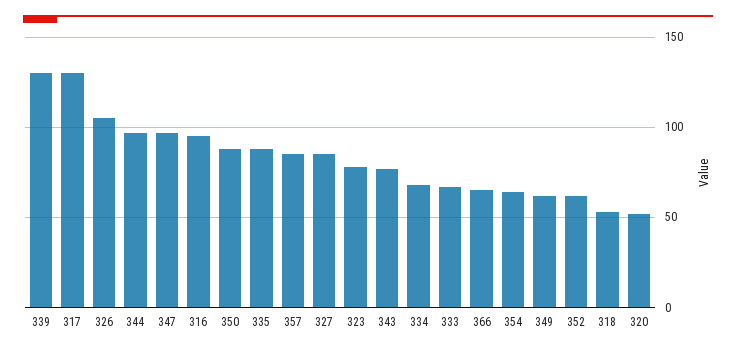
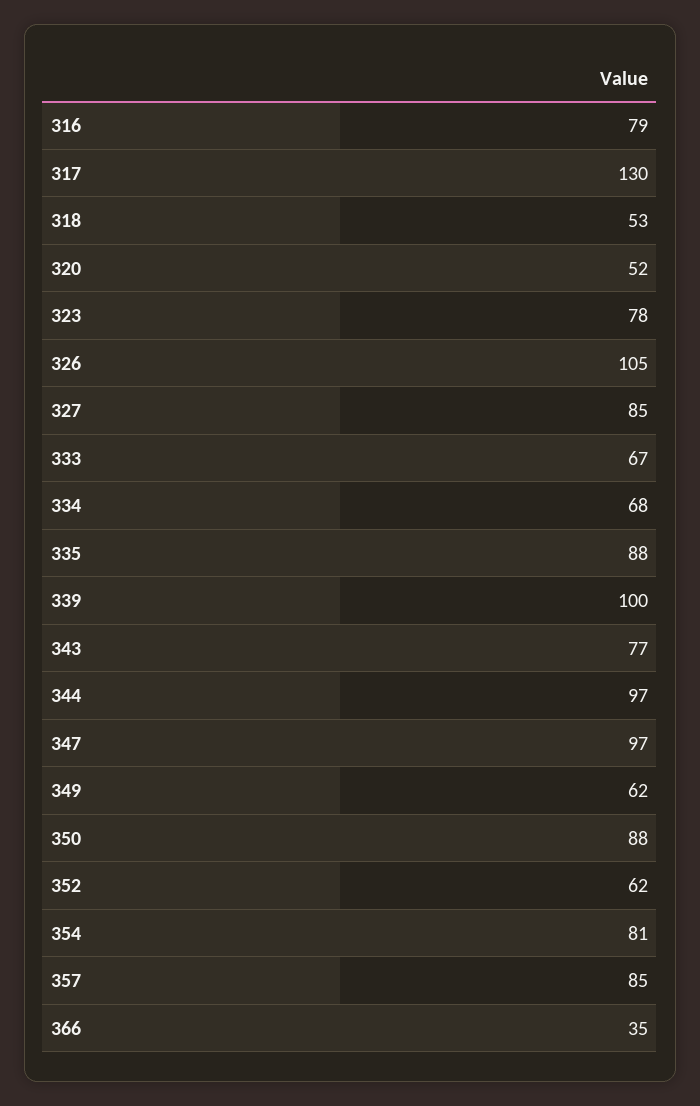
  {
-   "339": 130,
+   "339": 100,
    "317": 130,
    "326": 105,
    "344": 97,
    "347": 97,
-   "316": 95,
+   "316": 79,
    "350": 88,
    "335": 88,
    "357": 85,
    "327": 85,
    "323": 78,
    "343": 77,
    "334": 68,
    "333": 67,
-   "366": 65,
+   "366": 35,
-   "354": 65,
+   "354": 81,
    "349": 62,
    "352": 62,
    "318": 53,
    "320": 52
  }

